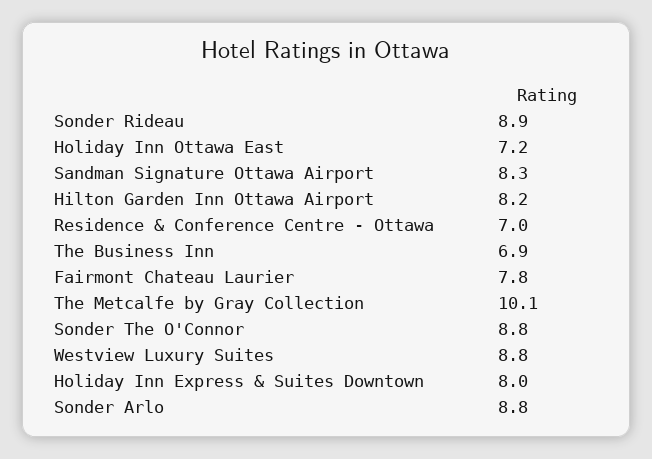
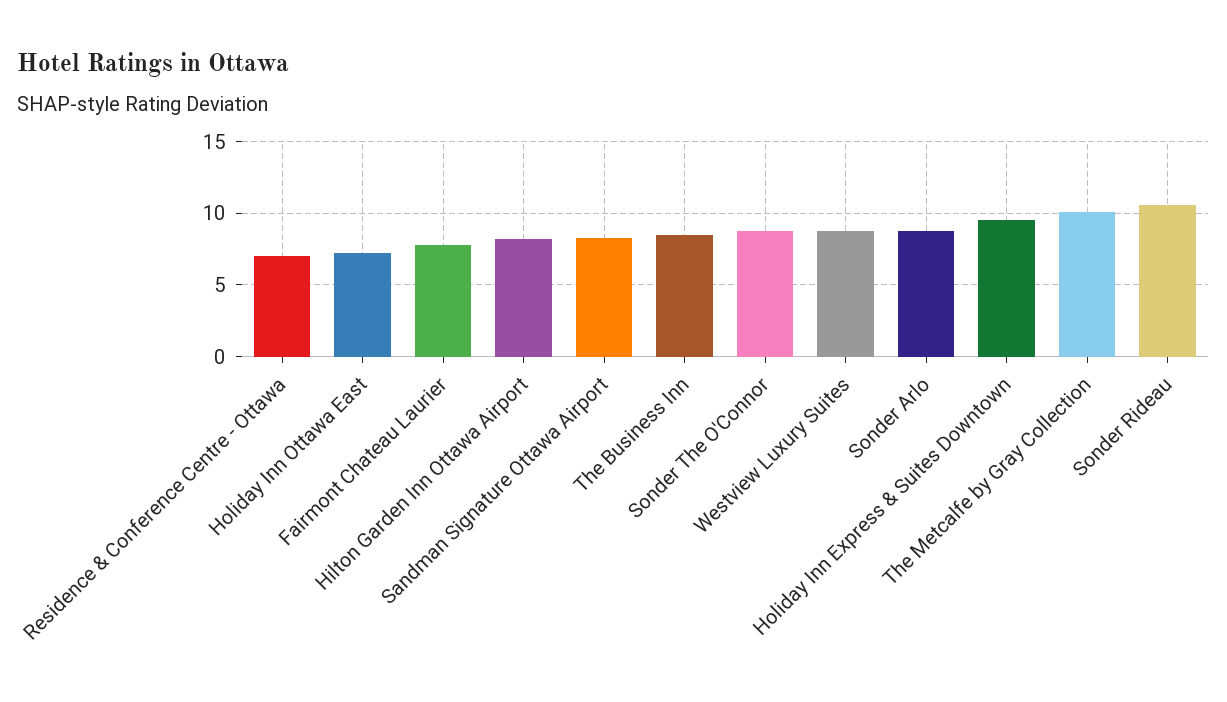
  {
-   "Sonder Rideau": 8.9,
+   "Sonder Rideau": 10.5,
    "Holiday Inn Ottawa East": 7.2,
    "Sandman Signature Ottawa Airport": 8.3,
    "Hilton Garden Inn Ottawa Airport": 8.2,
    "Residence & Conference Centre - Ottawa": 7,
-   "The Business Inn": 6.9,
+   "The Business Inn": 8.5,
    "Fairmont Chateau Laurier": 7.8,
    "The Metcalfe by Gray Collection": 10.1,
    "Sonder The O'Connor": 8.8,
    "Westview Luxury Suites": 8.8,
-   "Holiday Inn Express & Suites Downtown": 8,
+   "Holiday Inn Express & Suites Downtown": 9.5,
    "Sonder Arlo": 8.8
  }

